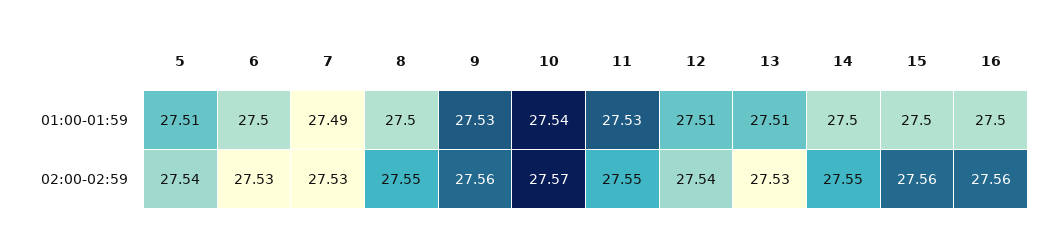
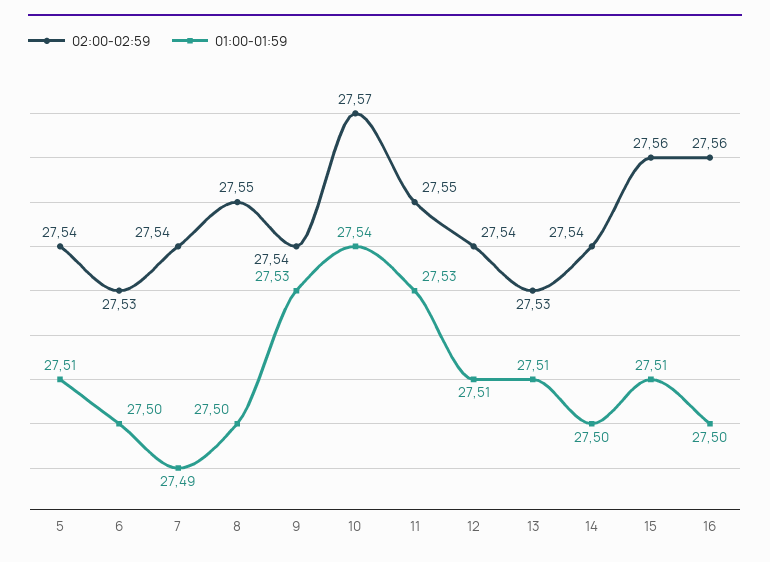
  {
    "01:00-01:59": {
      "5": 27.51,
      "6": 27.5,
      "7": 27.49,
      "8": 27.5,
      "9": 27.53,
      "10": 27.54,
      "11": 27.53,
      "12": 27.51,
      "13": 27.51,
      "14": 27.5,
-     "15": 27.5,
+     "15": 27.51,
      "16": 27.5
    },
    "02:00-02:59": {
      "5": 27.54,
      "6": 27.53,
-     "7": 27.53,
+     "7": 27.54,
      "8": 27.55,
-     "9": 27.56,
+     "9": 27.54,
      "10": 27.57,
      "11": 27.55,
      "12": 27.54,
      "13": 27.53,
-     "14": 27.55,
+     "14": 27.54,
      "15": 27.56,
      "16": 27.56
    }
  }

